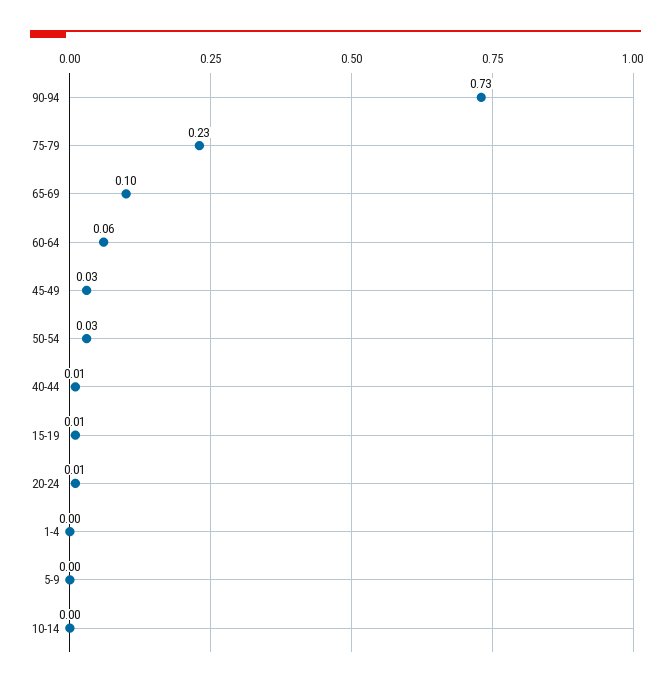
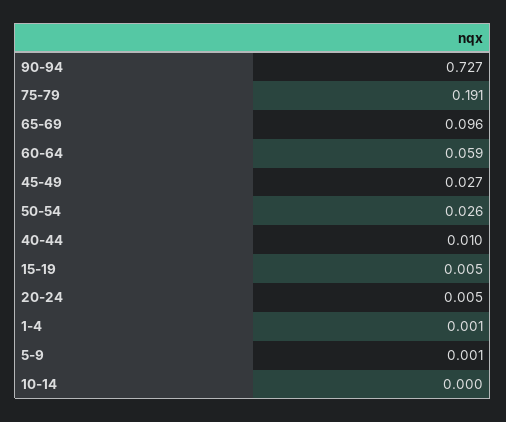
  {
    "90-94": 0.727,
-   "75-79": 0.23,
+   "75-79": 0.191,
    "65-69": 0.096,
    "60-64": 0.059,
    "45-49": 0.027,
    "50-54": 0.026,
    "40-44": 0.01,
    "15-19": 0.005,
    "20-24": 0.005,
    "1-4": 0.001,
    "5-9": 0.001,
    "10-14": 0
  }

